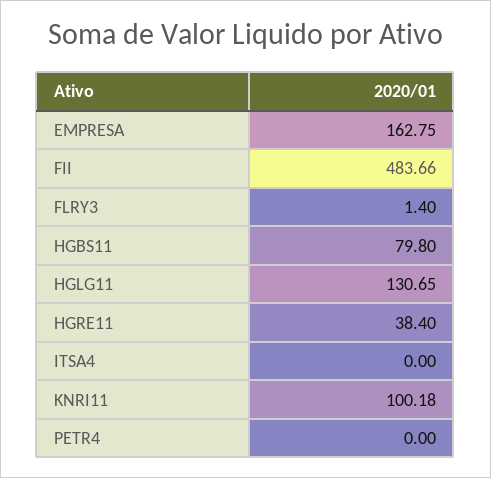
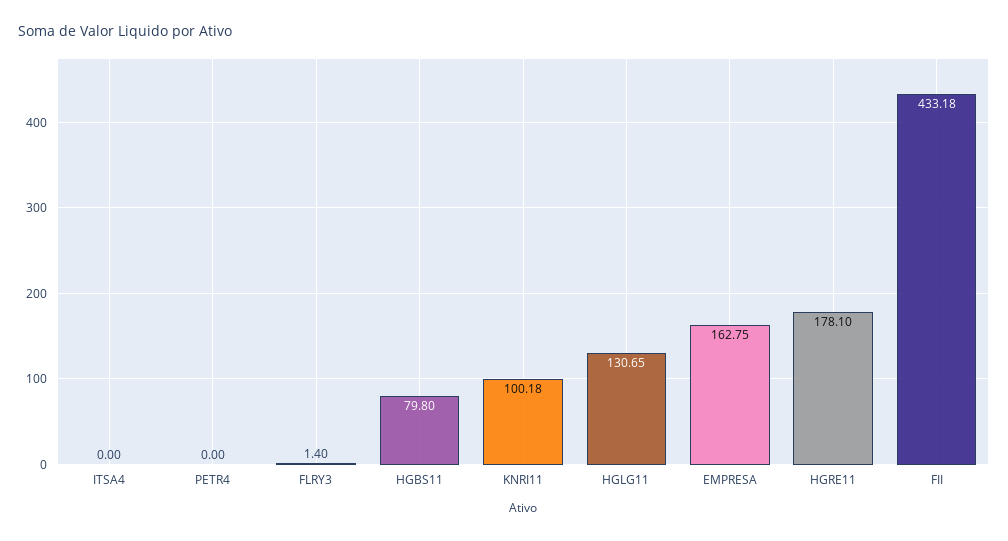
  {
    "EMPRESA": 162.75,
-   "FII": 483.66,
+   "FII": 433.18,
    "FLRY3": 1.4,
    "HGBS11": 79.8,
    "HGLG11": 130.65,
-   "HGRE11": 38.4,
+   "HGRE11": 178.1,
    "ITSA4": 0,
    "KNRI11": 100.18,
    "PETR4": 0
  }

